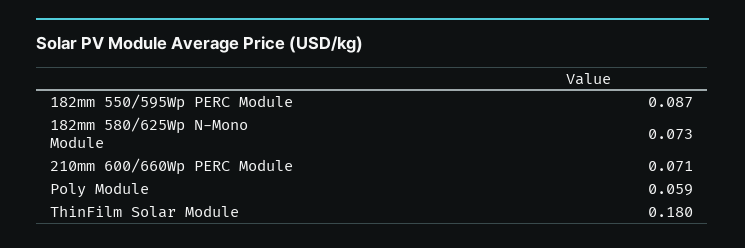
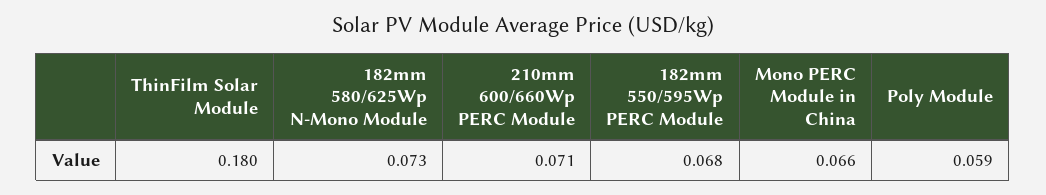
  {
-   "182mm 550/595Wp PERC Module": 0.087,
+   "182mm 550/595Wp PERC Module": 0.068,
    "182mm 580/625Wp N-Mono Module": 0.073,
    "210mm 600/660Wp PERC Module": 0.071,
    "Poly Module": 0.059,
-   "ThinFilm Solar Module": 0.18
+   "ThinFilm Solar Module": 0.18,
+   "Mono PERC Module in China": 0.066
  }

